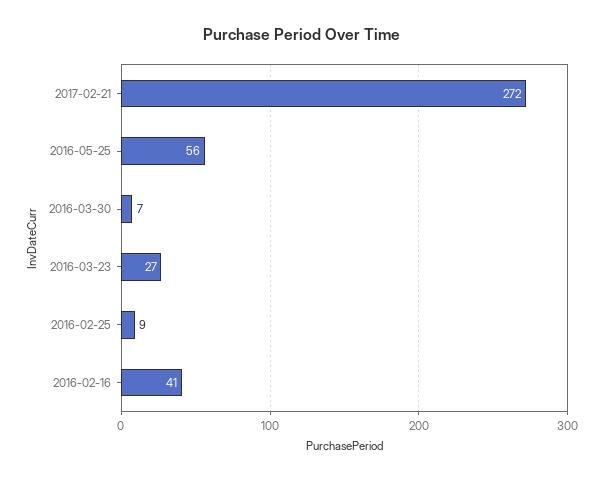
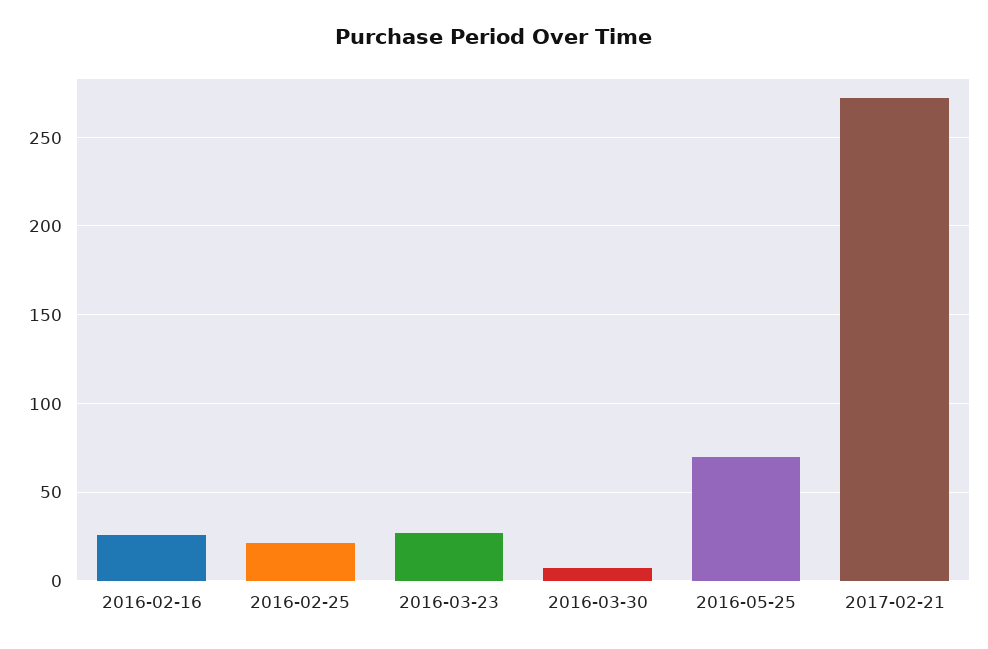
  {
    "2017-02-21": 272,
-   "2016-05-25": 56,
+   "2016-05-25": 70,
    "2016-03-30": 7,
    "2016-03-23": 27,
-   "2016-02-25": 9,
+   "2016-02-25": 20,
-   "2016-02-16": 41
+   "2016-02-16": 25
  }

